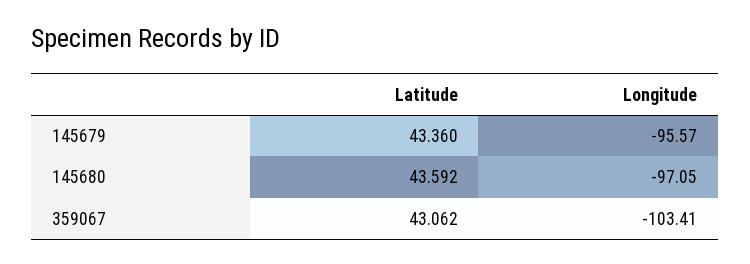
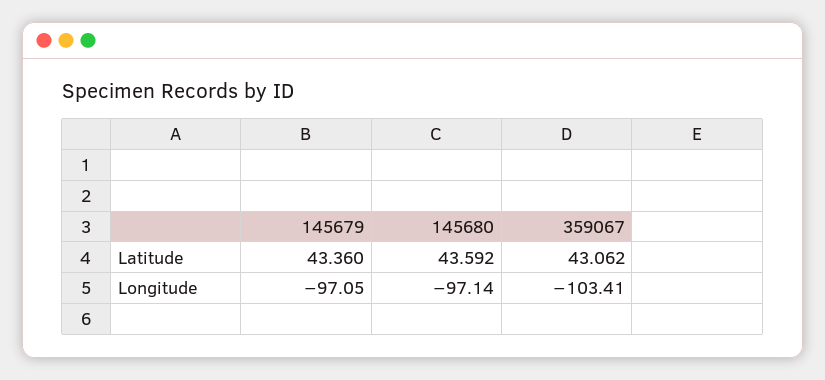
  {
    "Latitude": {
      "145679": 43.36,
      "145680": 43.592,
      "359067": 43.062
    },
    "Longitude": {
-     "145679": -95.57,
+     "145679": -97.05,
-     "145680": -97.05,
+     "145680": -97.14,
      "359067": -103.41
    }
  }

